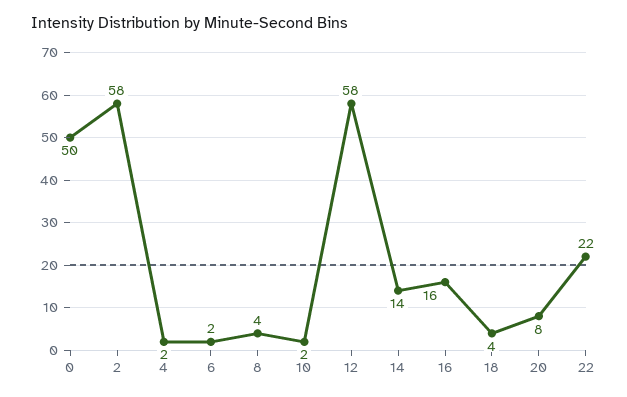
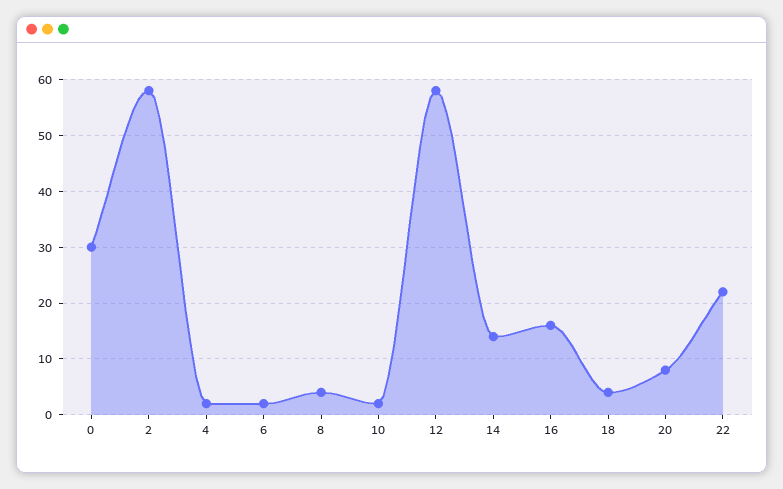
  {
-   "0": 50,
+   "0": 30,
    "2": 58,
    "4": 2,
    "6": 2,
    "8": 4,
    "10": 2,
    "12": 58,
    "14": 14,
    "16": 16,
    "18": 4,
    "20": 8,
    "22": 22
  }

